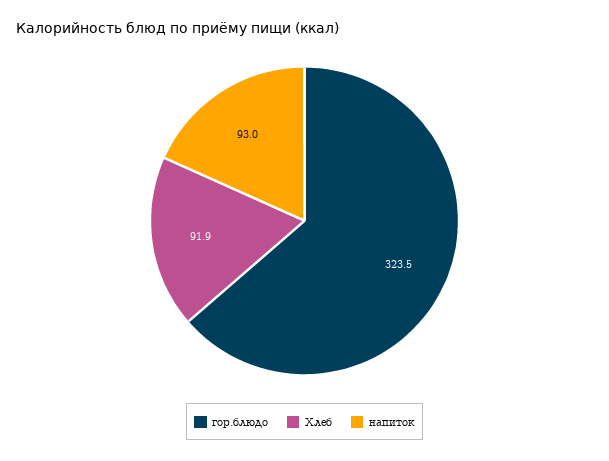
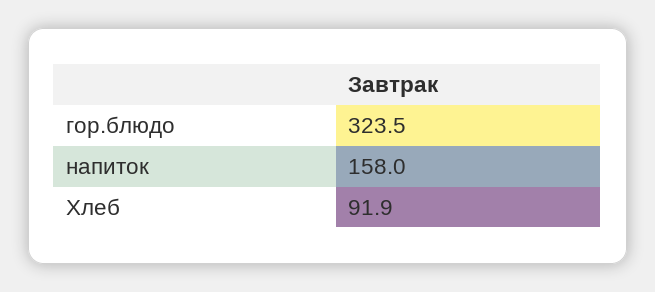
  {
    "гор.блюдо": 323.5,
    "Хлеб": 91.9,
-   "напиток": 93
+   "напиток": 158
  }

